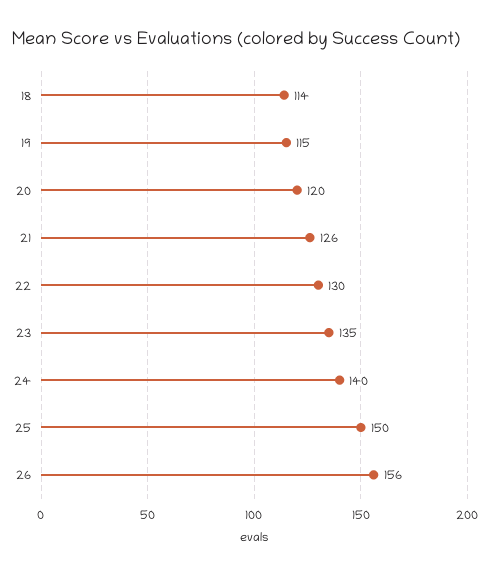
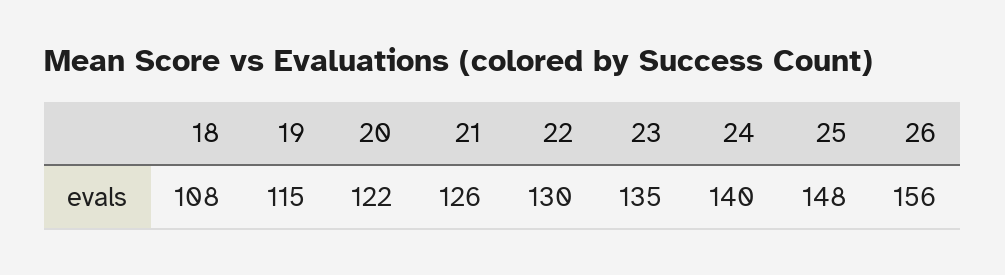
  {
-   "18": 114,
+   "18": 108,
    "19": 115,
-   "20": 120,
+   "20": 122,
    "21": 126,
    "22": 130,
    "23": 135,
    "24": 140,
-   "25": 150,
+   "25": 148,
    "26": 156
  }

